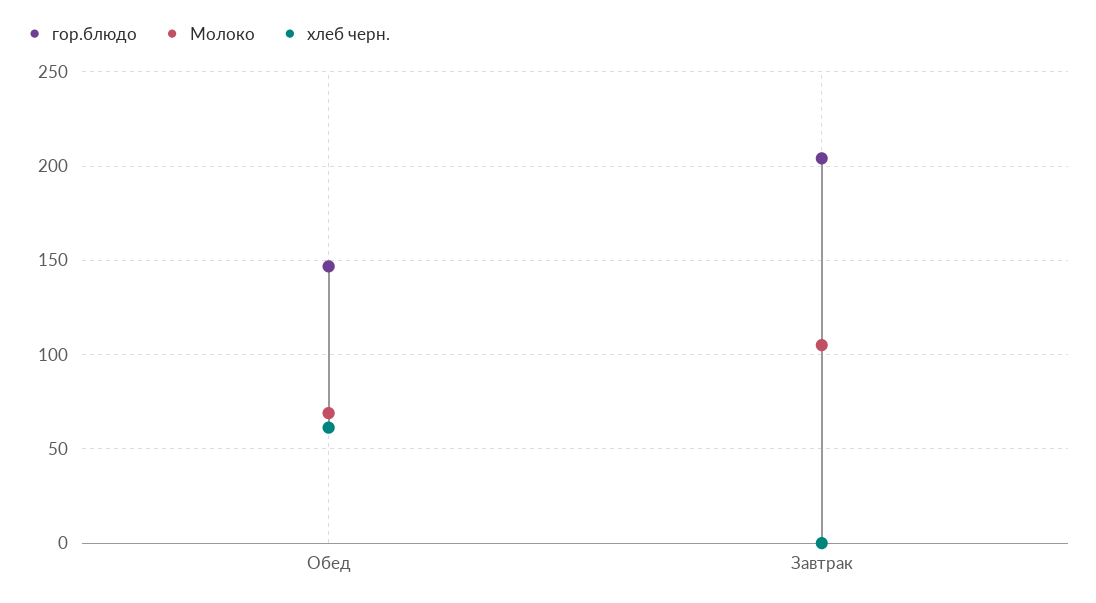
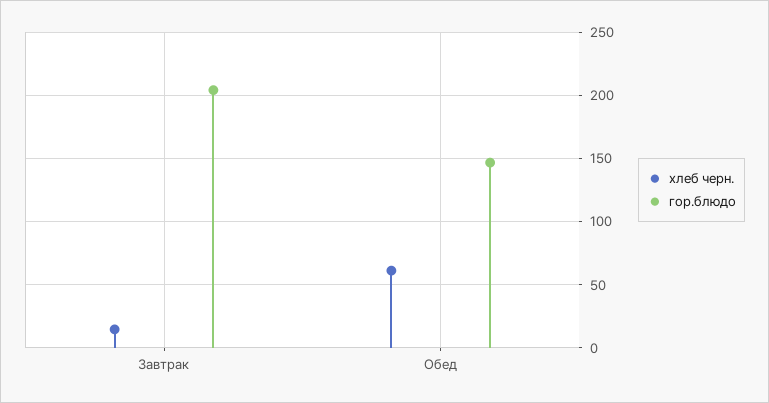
  {
    "гор.блюдо": {
      "Обед": 145,
      "Завтрак": 205
    },
-   "Молоко": {
-     "Обед": 70,
-     "Завтрак": 105
-   },
    "хлеб черн.": {
      "Обед": 60,
-     "Завтрак": 0
+     "Завтрак": 15
    }
  }

